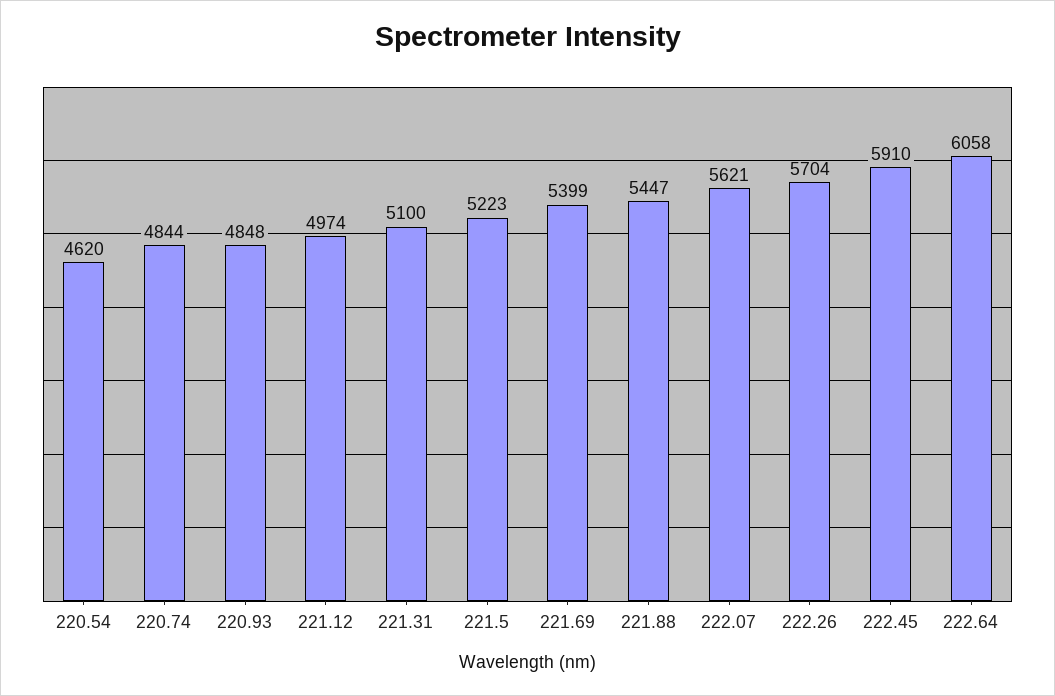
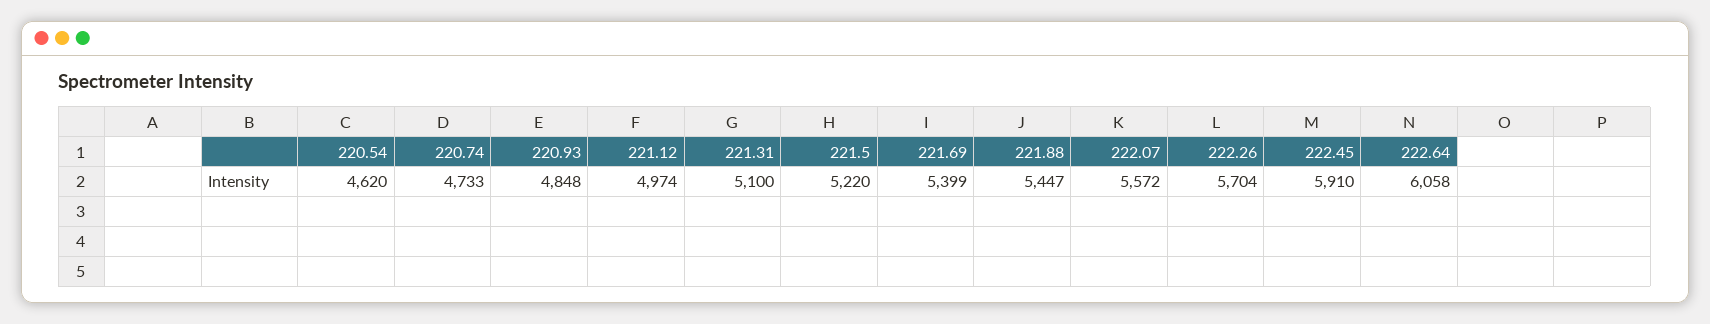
  {
    "220.54": 4620,
-   "220.74": 4844,
+   "220.74": 4733,
    "220.93": 4848,
    "221.12": 4974,
    "221.31": 5100,
-   "221.5": 5223,
+   "221.5": 5220,
    "221.69": 5399,
    "221.88": 5447,
-   "222.07": 5621,
+   "222.07": 5572,
    "222.26": 5704,
    "222.45": 5910,
    "222.64": 6058
  }

